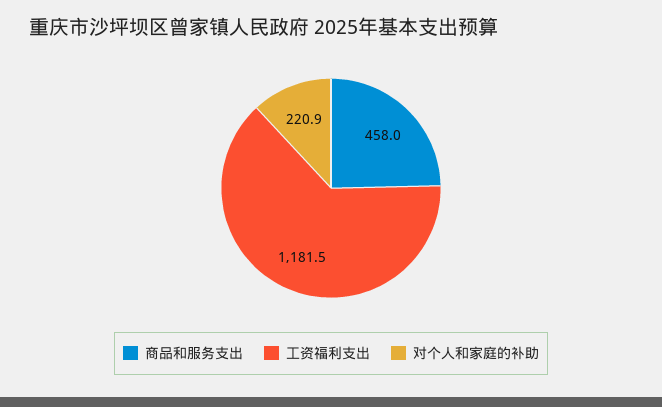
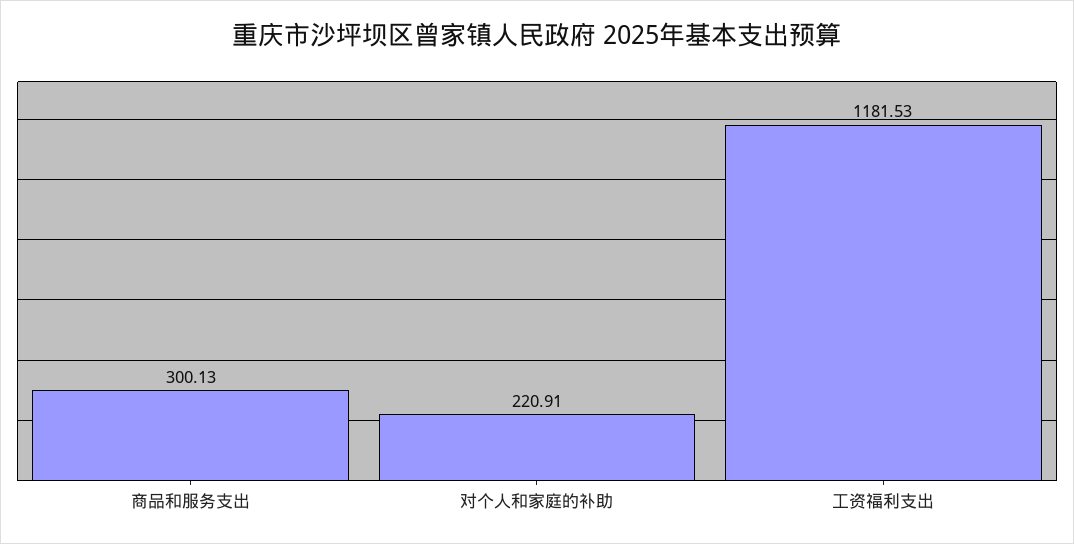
  {
-   "商品和服务支出": 458,
+   "商品和服务支出": 300.13,
    "工资福利支出": 1181.53,
    "对个人和家庭的补助": 220.91
  }

